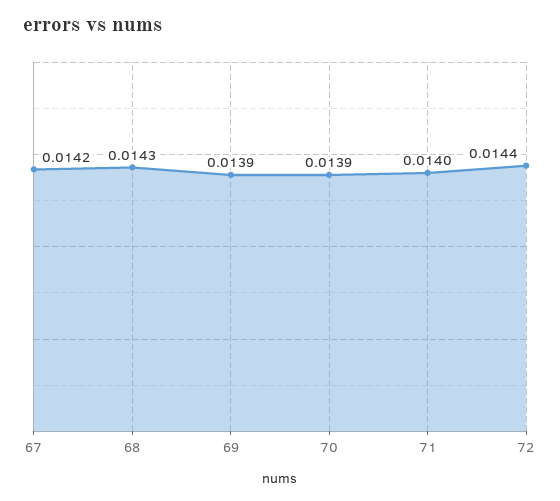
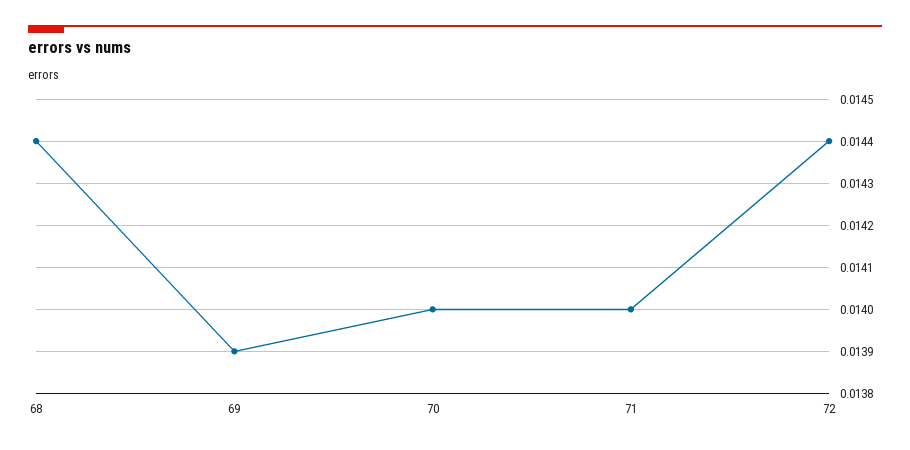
  {
-   "67": 0.0142,
-   "68": 0.0143,
+   "68": 0.0144,
    "69": 0.0139,
-   "70": 0.0139,
+   "70": 0.014,
    "71": 0.014,
    "72": 0.0144
  }

